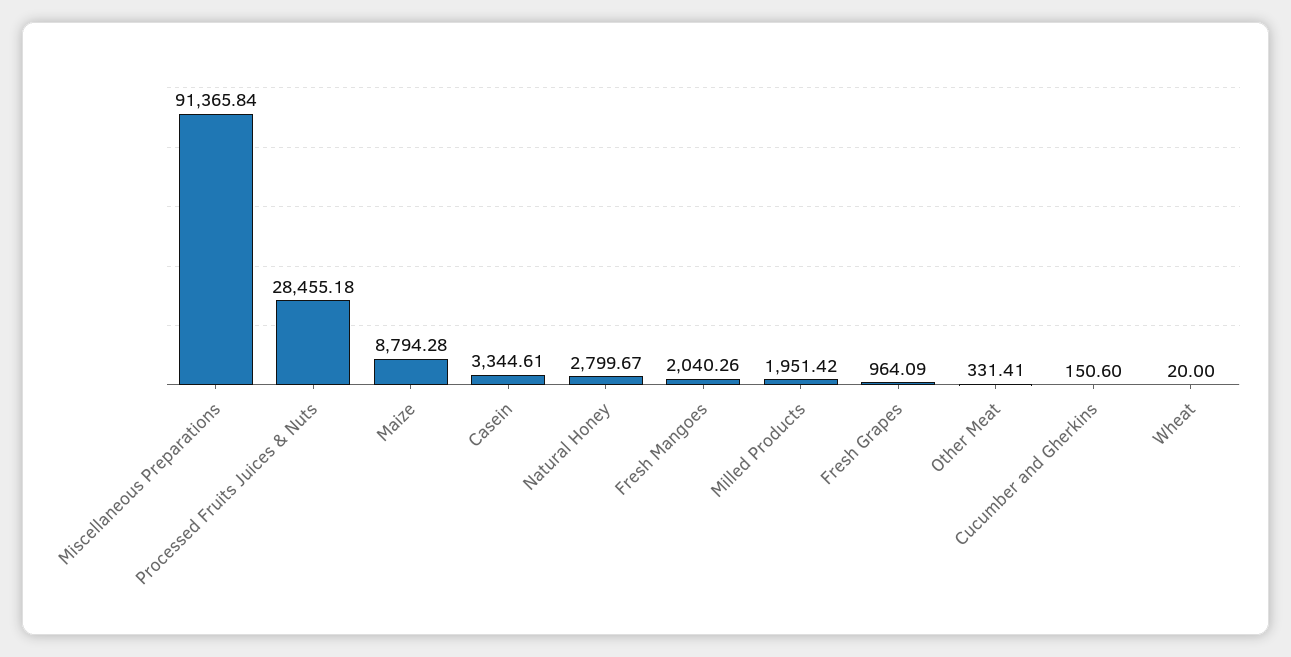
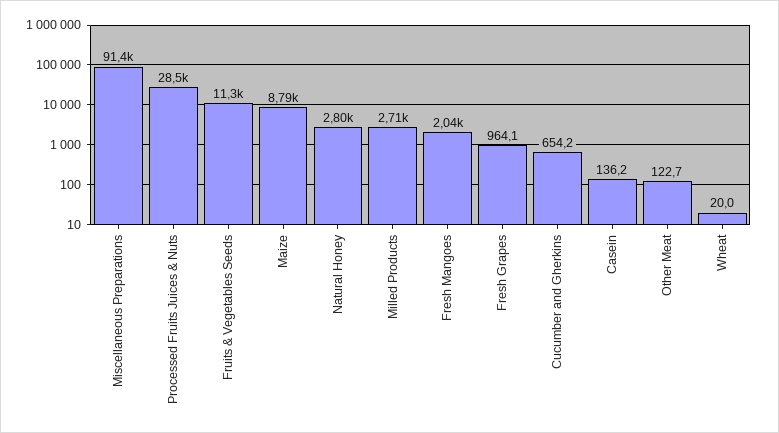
  {
    "Miscellaneous Preparations": 91365.84,
    "Processed Fruits Juices & Nuts": 28455.18,
    "Maize": 8794.28,
-   "Casein": 3344.61,
+   "Casein": 136.2,
    "Natural Honey": 2799.67,
    "Fresh Mangoes": 2040.26,
-   "Milled Products": 1951.42,
+   "Milled Products": 2710,
    "Fresh Grapes": 964.09,
-   "Other Meat": 331.41,
+   "Other Meat": 122.7,
-   "Cucumber and Gherkins": 150.6,
+   "Cucumber and Gherkins": 654.2,
-   "Wheat": 20
+   "Wheat": 20,
+   "Fruits & Vegetables Seeds": 11300
  }

